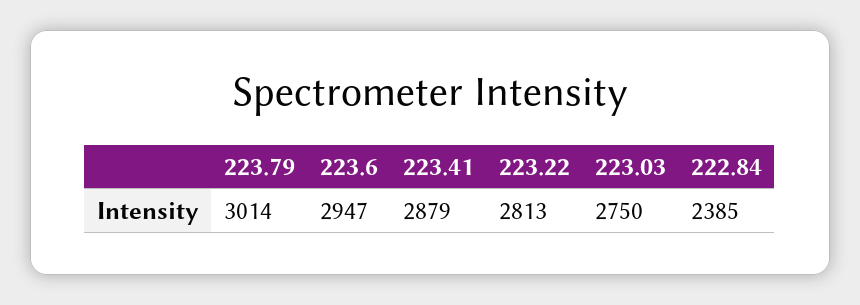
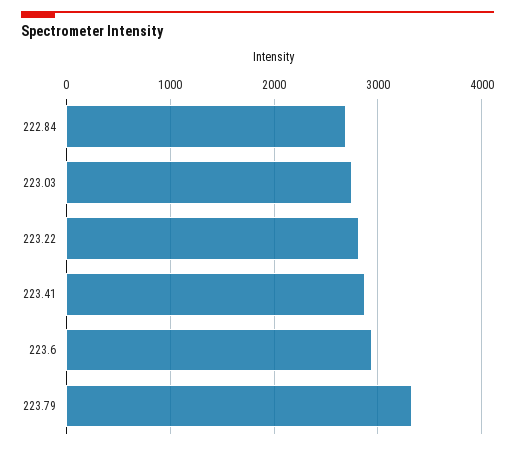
  {
-   "223.79": 3014,
+   "223.79": 3300,
    "223.6": 2947,
    "223.41": 2879,
    "223.22": 2813,
    "223.03": 2750,
-   "222.84": 2385
+   "222.84": 2700
  }

